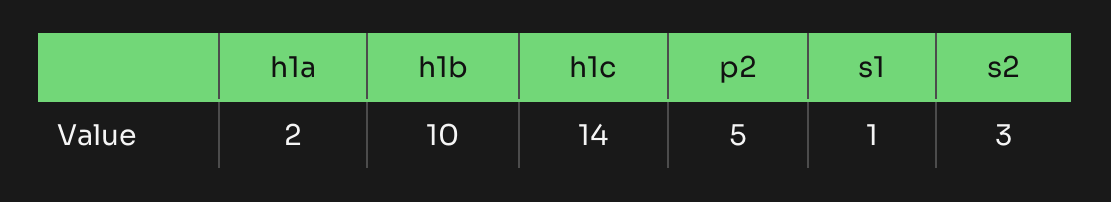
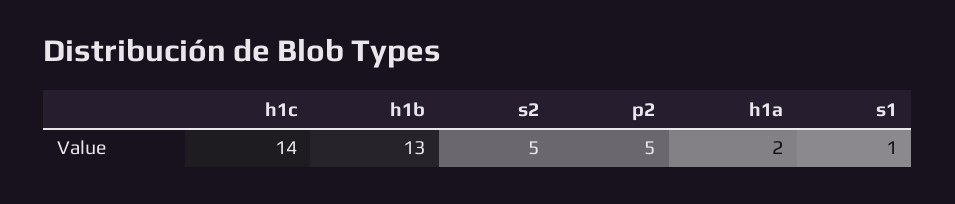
  {
    "h1a": 2,
-   "h1b": 10,
+   "h1b": 13,
    "h1c": 14,
    "p2": 5,
    "s1": 1,
-   "s2": 3
+   "s2": 5
  }

